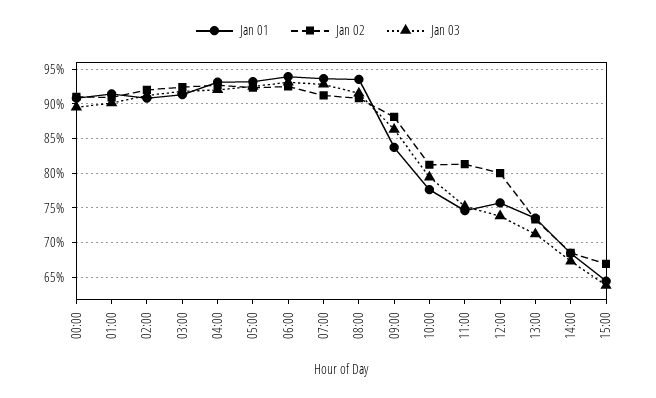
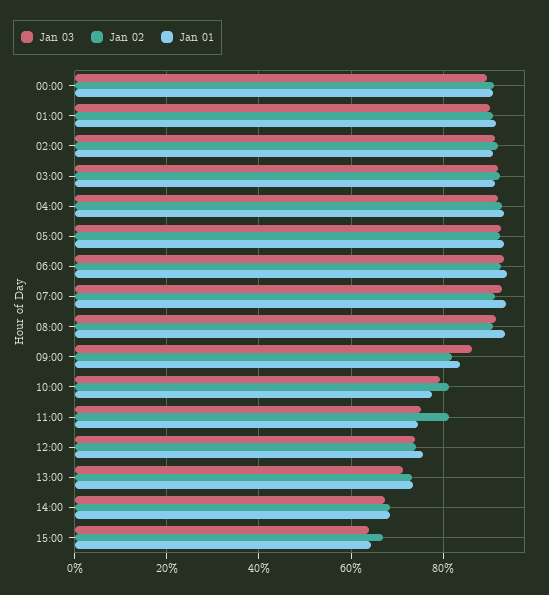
  {
    "Jan 01": {
      "00:00": 91,
      "01:00": 91,
      "02:00": 91,
      "03:00": 91,
      "04:00": 93,
      "05:00": 93,
      "06:00": 94,
      "07:00": 94,
      "08:00": 94,
      "09:00": 84,
      "10:00": 78,
      "11:00": 75,
      "12:00": 76,
      "13:00": 74,
      "14:00": 68,
      "15:00": 64
    },
    "Jan 02": {
      "00:00": 91,
      "01:00": 91,
      "02:00": 92,
      "03:00": 92,
      "04:00": 93,
      "05:00": 92,
      "06:00": 93,
      "07:00": 91,
      "08:00": 91,
-     "09:00": 88,
+     "09:00": 82,
      "10:00": 81,
      "11:00": 81,
-     "12:00": 80,
+     "12:00": 74,
      "13:00": 73,
      "14:00": 69,
      "15:00": 67
    },
    "Jan 03": {
      "00:00": 90,
      "01:00": 90,
      "02:00": 91,
      "03:00": 92,
      "04:00": 92,
      "05:00": 93,
      "06:00": 93,
      "07:00": 93,
      "08:00": 92,
      "09:00": 86,
      "10:00": 79,
      "11:00": 75,
      "12:00": 74,
      "13:00": 71,
      "14:00": 67,
      "15:00": 64
    }
  }

